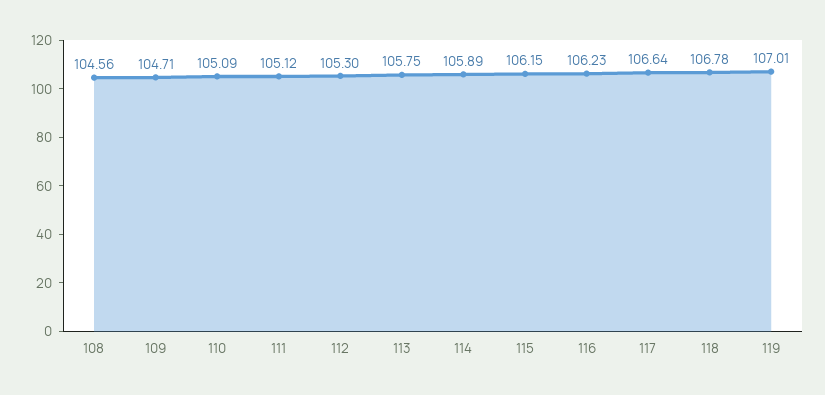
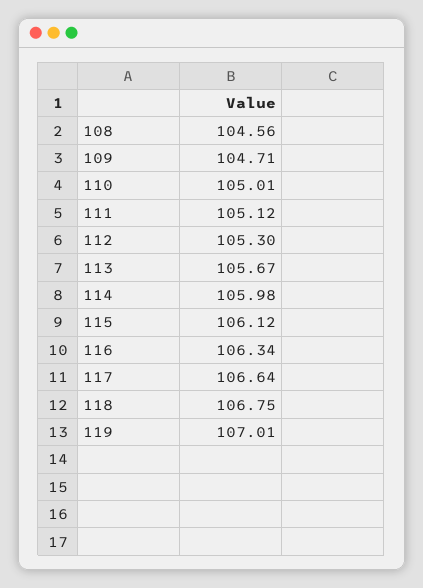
  {
    "108": 104.56,
    "109": 104.71,
-   "110": 105.09,
+   "110": 105.01,
    "111": 105.12,
    "112": 105.3,
-   "113": 105.75,
+   "113": 105.67,
-   "114": 105.89,
+   "114": 105.98,
-   "115": 106.15,
+   "115": 106.12,
-   "116": 106.23,
+   "116": 106.34,
    "117": 106.64,
-   "118": 106.78,
+   "118": 106.75,
    "119": 107.01
  }

